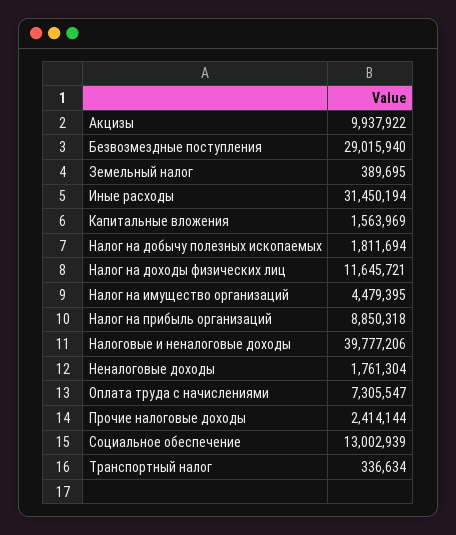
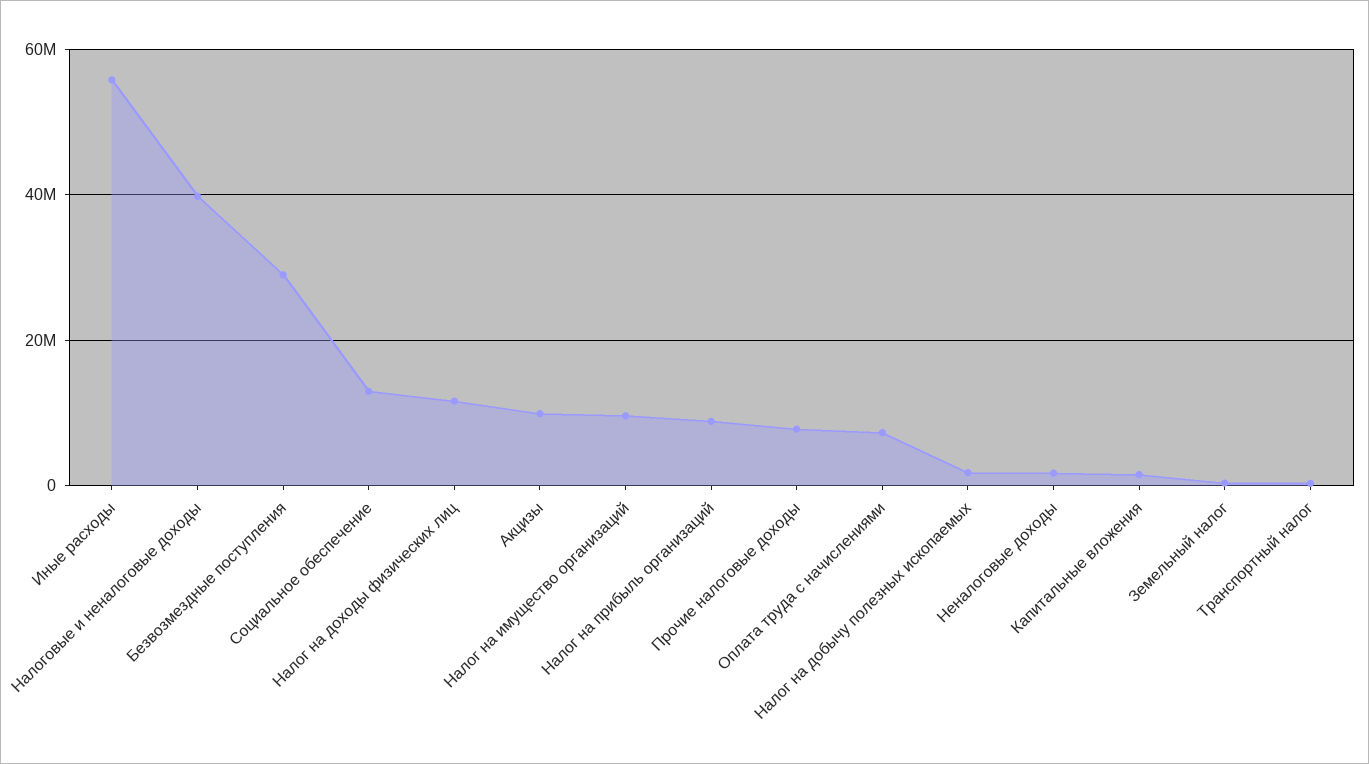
  {
    "Акцизы": 9937922,
    "Безвозмездные поступления": 29015940,
    "Земельный налог": 389695,
-   "Иные расходы": 31450194,
+   "Иные расходы": 56000000,
    "Капитальные вложения": 1563969,
    "Налог на добычу полезных ископаемых": 1811694,
    "Налог на доходы физических лиц": 11645721,
-   "Налог на имущество организаций": 4479395,
+   "Налог на имущество организаций": 10000000,
    "Налог на прибыль организаций": 8850318,
    "Налоговые и неналоговые доходы": 39777206,
    "Неналоговые доходы": 1761304,
    "Оплата труда с начислениями": 7305547,
-   "Прочие налоговые доходы": 2414144,
+   "Прочие налоговые доходы": 8000000,
    "Социальное обеспечение": 13002939,
    "Транспортный налог": 336634
  }

